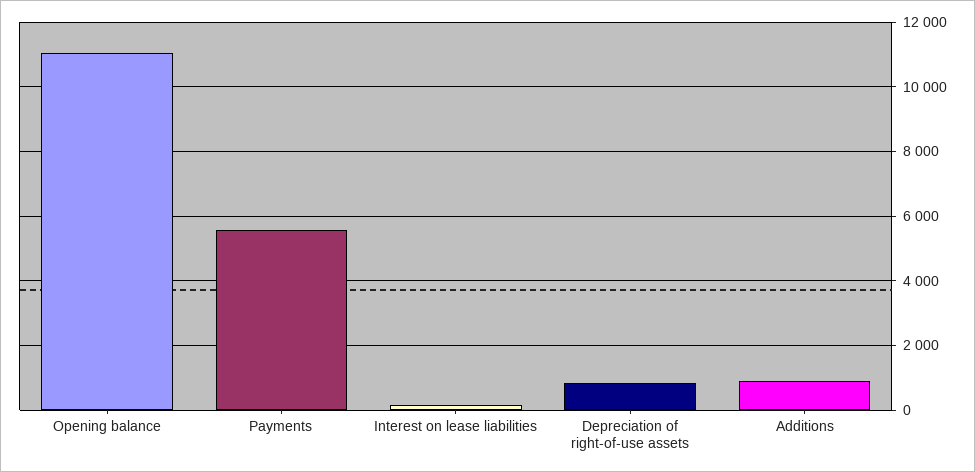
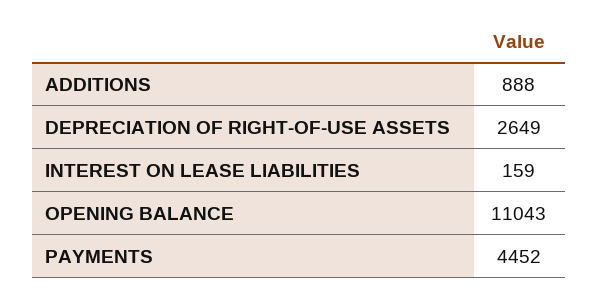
  {
    "Opening balance": 11043,
-   "Payments": 5600,
+   "Payments": 4452,
    "Interest on lease liabilities": 159,
-   "Depreciation of right-of-use assets": 800,
+   "Depreciation of right-of-use assets": 2649,
    "Additions": 888
  }

